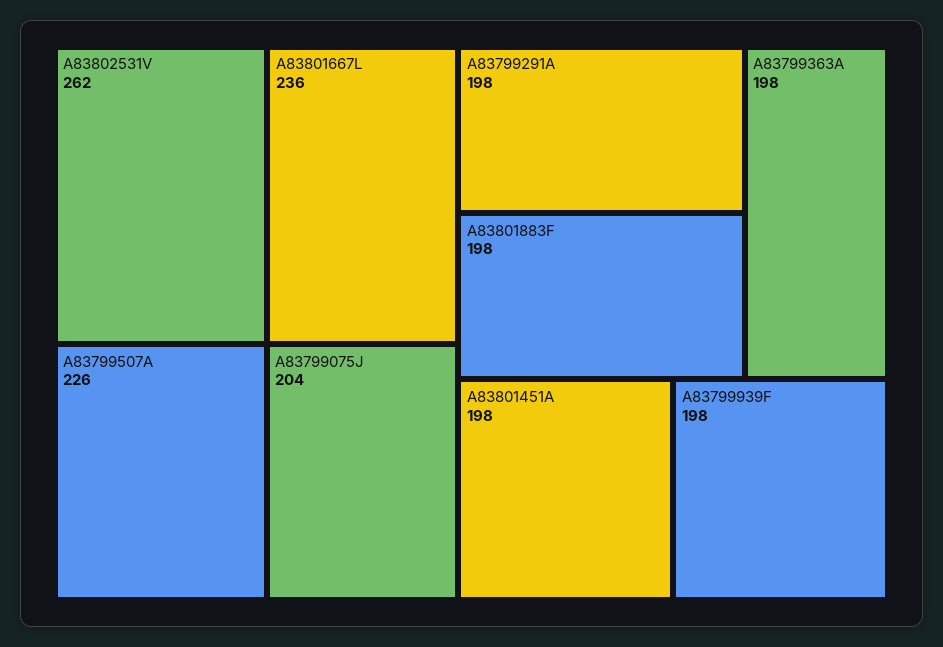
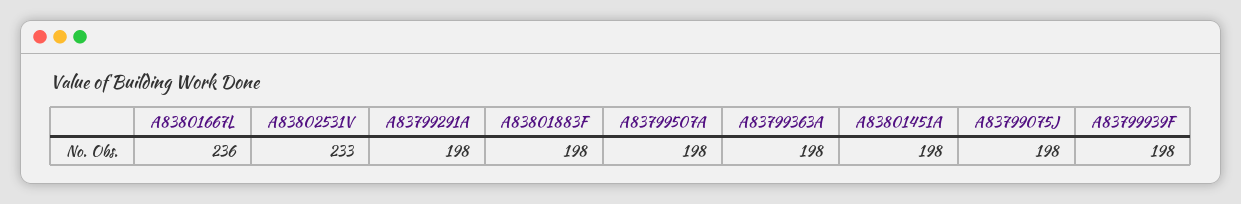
  {
-   "A83802531V": 262,
+   "A83802531V": 233,
    "A83801667L": 236,
-   "A83799507A": 226,
+   "A83799507A": 198,
-   "A83799075J": 204,
+   "A83799075J": 198,
    "A83799291A": 198,
    "A83801883F": 198,
    "A83799363A": 198,
    "A83801451A": 198,
    "A83799939F": 198
  }

